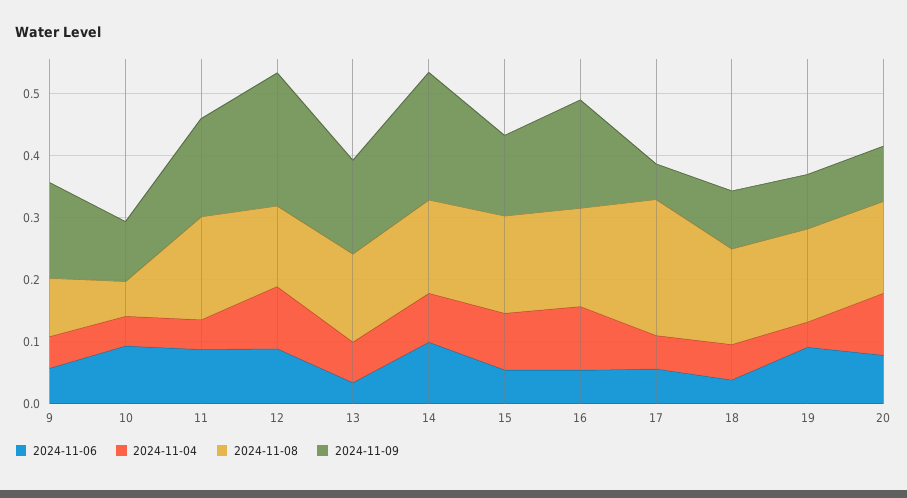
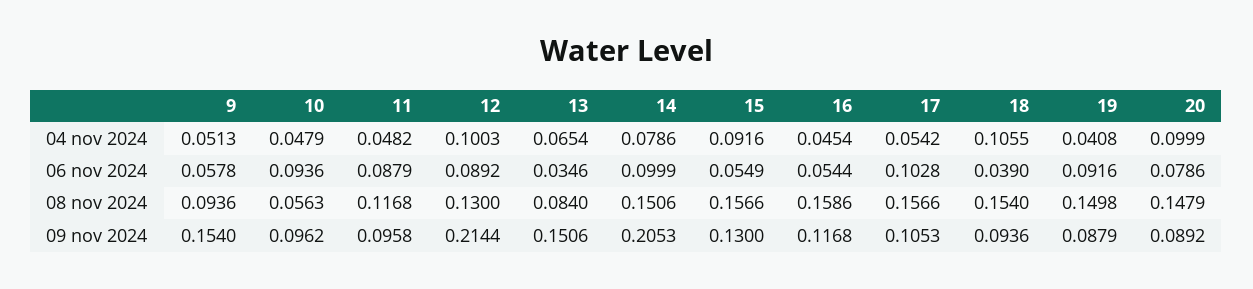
  {
    "2024-11-06": {
      "9": 0.0578,
      "10": 0.0936,
      "11": 0.0879,
      "12": 0.0892,
      "13": 0.0346,
      "14": 0.0999,
      "15": 0.0549,
      "16": 0.0544,
-     "17": 0.06,
+     "17": 0.1028,
      "18": 0.039,
      "19": 0.0916,
      "20": 0.0786
    },
    "2024-11-04": {
      "9": 0.0513,
      "10": 0.0479,
      "11": 0.0482,
      "12": 0.1003,
      "13": 0.0654,
      "14": 0.0786,
      "15": 0.0916,
-     "16": 0.1,
+     "16": 0.0454,
      "17": 0.0542,
-     "18": 0.06,
+     "18": 0.1055,
      "19": 0.0408,
      "20": 0.0999
    },
    "2024-11-08": {
      "9": 0.0936,
      "10": 0.0563,
-     "11": 0.16,
+     "11": 0.1168,
      "12": 0.13,
-     "13": 0.14,
+     "13": 0.084,
      "14": 0.1506,
      "15": 0.1566,
      "16": 0.1586,
-     "17": 0.22,
+     "17": 0.1566,
      "18": 0.154,
      "19": 0.1498,
      "20": 0.1479
    },
    "2024-11-09": {
      "9": 0.154,
      "10": 0.0962,
-     "11": 0.16,
+     "11": 0.0958,
      "12": 0.2144,
      "13": 0.1506,
      "14": 0.2053,
      "15": 0.13,
-     "16": 0.18,
+     "16": 0.1168,
-     "17": 0.06,
+     "17": 0.1053,
      "18": 0.0936,
      "19": 0.0879,
      "20": 0.0892
    }
  }

